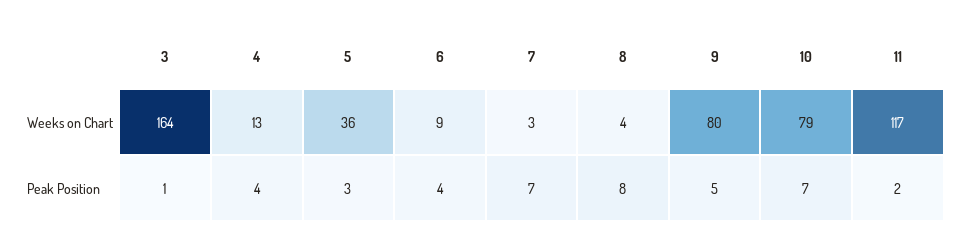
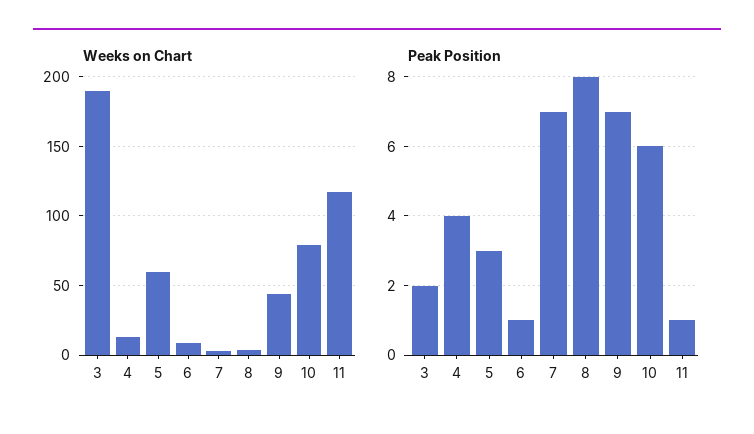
  {
    "Weeks on Chart": {
-     "3": 164,
+     "3": 190,
      "4": 13,
-     "5": 36,
+     "5": 60,
      "6": 9,
      "7": 3,
      "8": 4,
-     "9": 80,
+     "9": 45,
      "10": 79,
      "11": 117
    },
    "Peak Position": {
-     "3": 1,
+     "3": 2,
      "4": 4,
      "5": 3,
-     "6": 4,
+     "6": 1,
      "7": 7,
      "8": 8,
-     "9": 5,
+     "9": 7,
-     "10": 7,
+     "10": 6,
-     "11": 2
+     "11": 1
    }
  }

